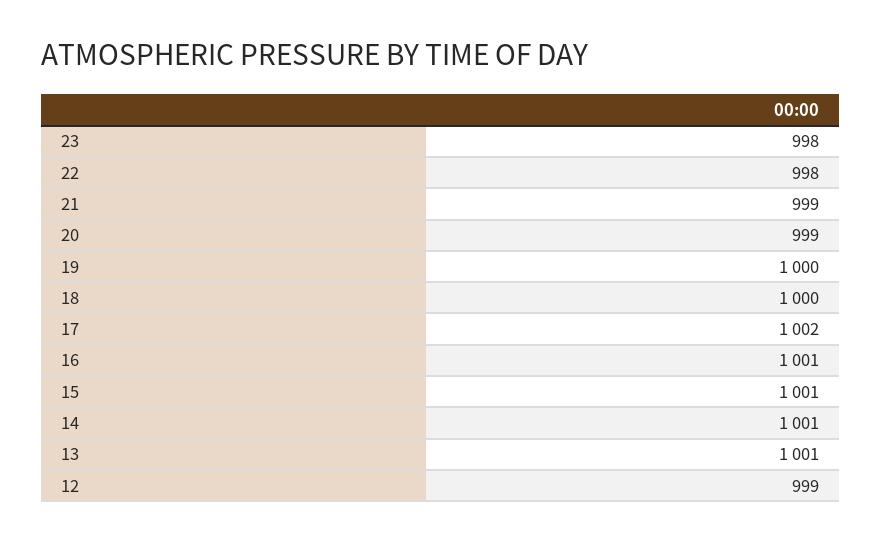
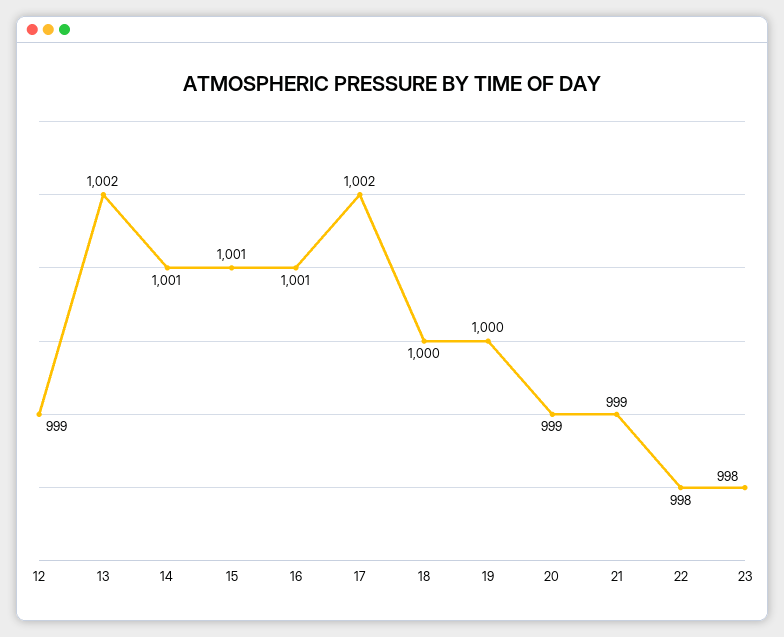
  {
    "23": 998,
    "22": 998,
    "21": 999,
    "20": 999,
    "19": 1000,
    "18": 1000,
    "17": 1002,
    "16": 1001,
    "15": 1001,
    "14": 1001,
-   "13": 1001,
+   "13": 1002,
    "12": 999
  }

